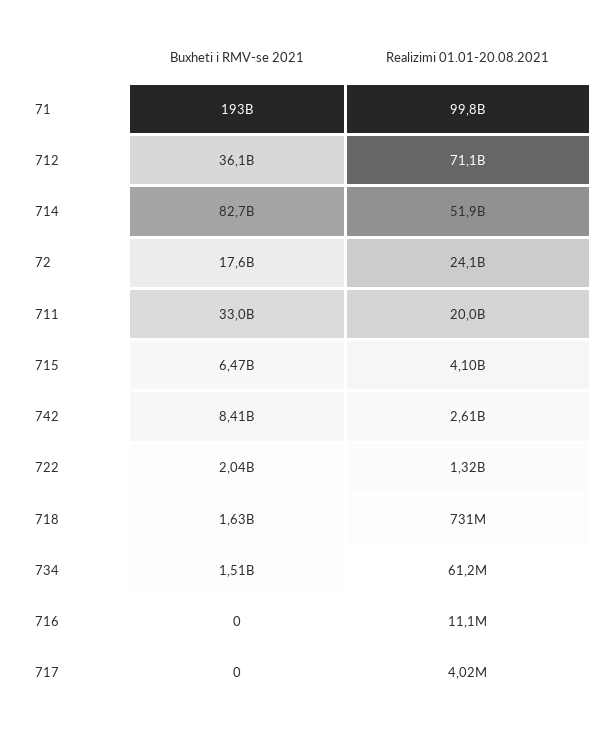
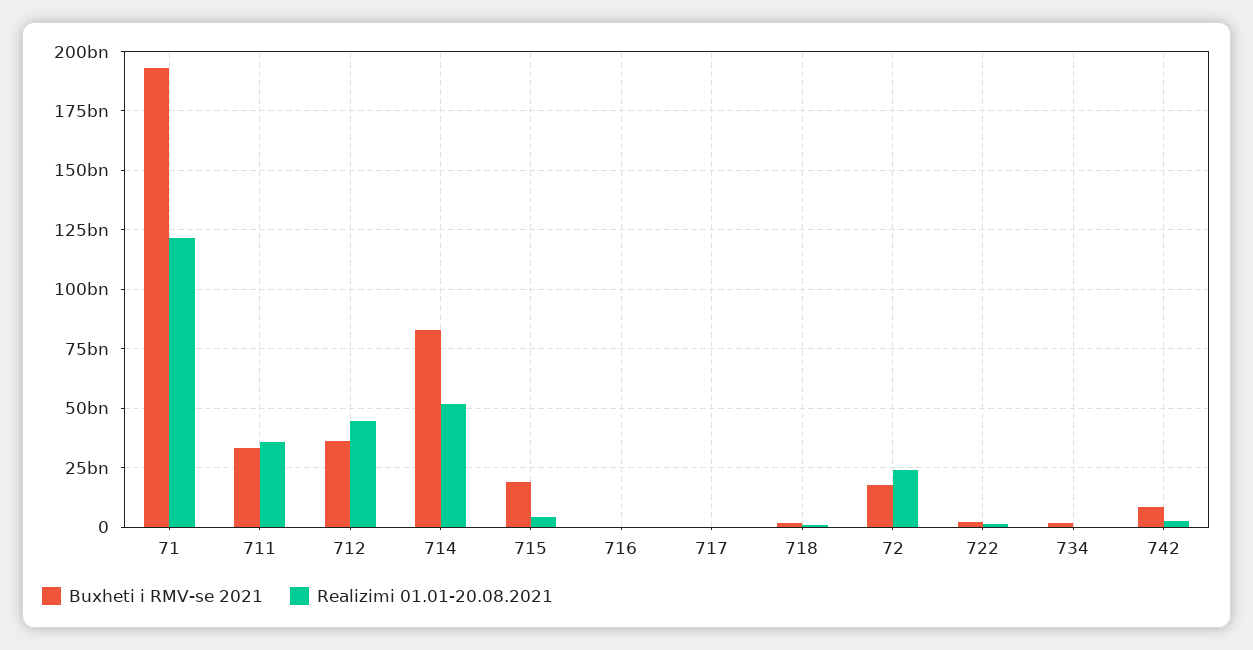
  {
    "Buxheti i RMV-se 2021": {
      "71": 193000000000,
      "712": 36100000000,
      "714": 82700000000,
      "72": 17600000000,
      "711": 33000000000,
-     "715": 6470000000,
+     "715": 20000000000,
      "742": 8410000000,
      "722": 2040000000,
      "718": 1630000000,
      "734": 1510000000,
      "716": 0,
      "717": 0
    },
    "Realizimi 01.01-20.08.2021": {
-     "71": 99800000000,
+     "71": 120000000000,
-     "712": 71100000000,
+     "712": 45000000000,
      "714": 51900000000,
      "72": 24100000000,
-     "711": 20000000000,
+     "711": 35000000000,
      "715": 4100000000,
      "742": 2610000000,
      "722": 1320000000,
      "718": 731000000,
      "734": 61200000,
      "716": 11100000,
      "717": 4020000
    }
  }

